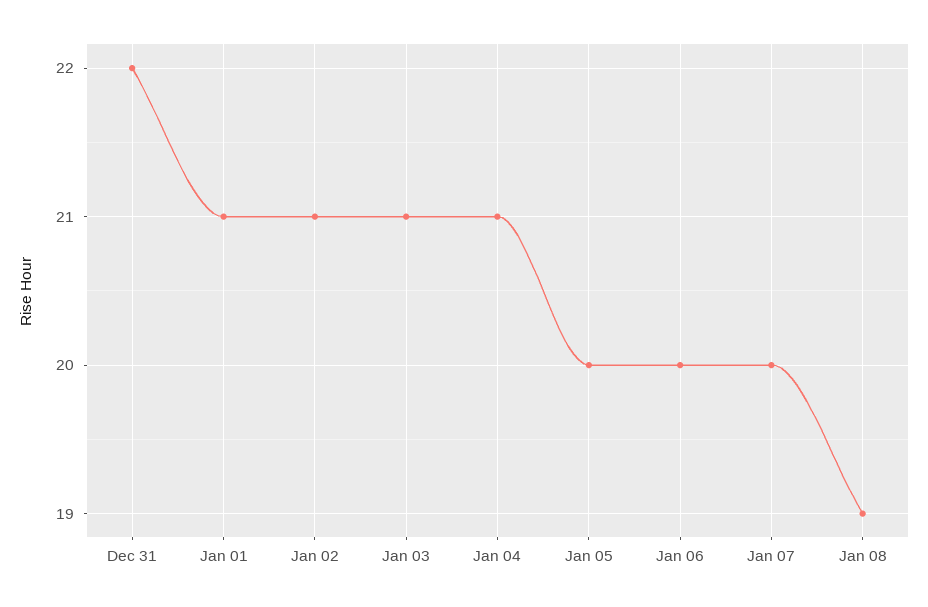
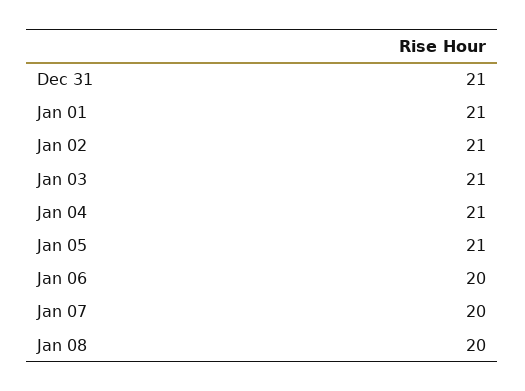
  {
-   "Dec 31": 22,
+   "Dec 31": 21,
    "Jan 01": 21,
    "Jan 02": 21,
    "Jan 03": 21,
    "Jan 04": 21,
-   "Jan 05": 20,
+   "Jan 05": 21,
    "Jan 06": 20,
    "Jan 07": 20,
-   "Jan 08": 19
+   "Jan 08": 20
  }

